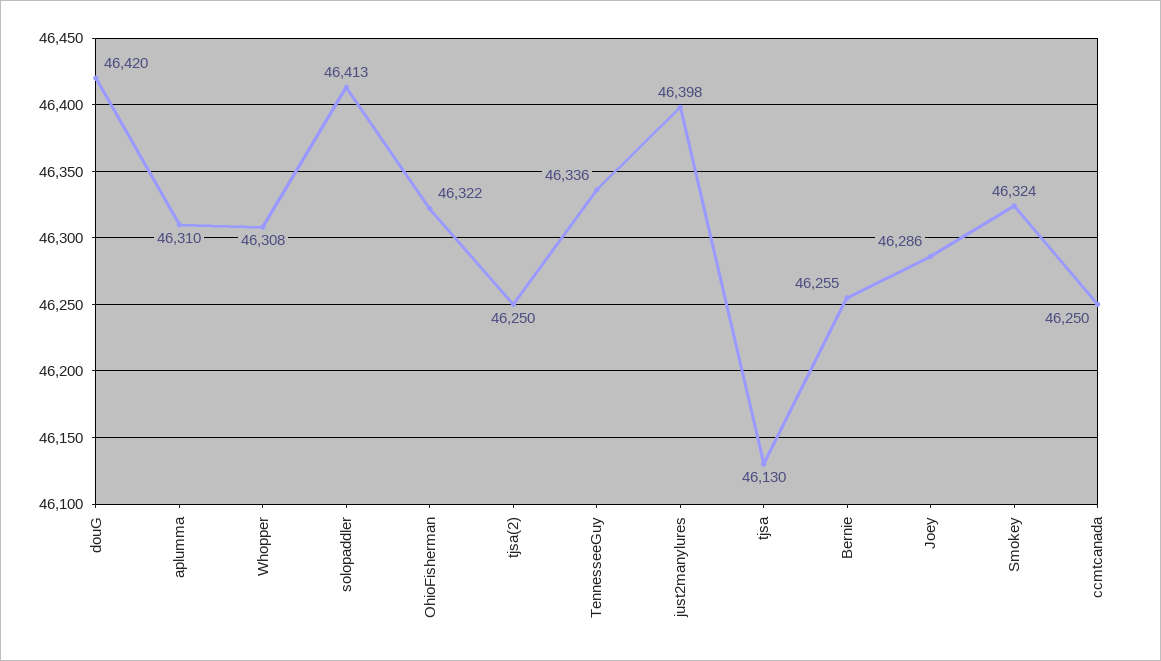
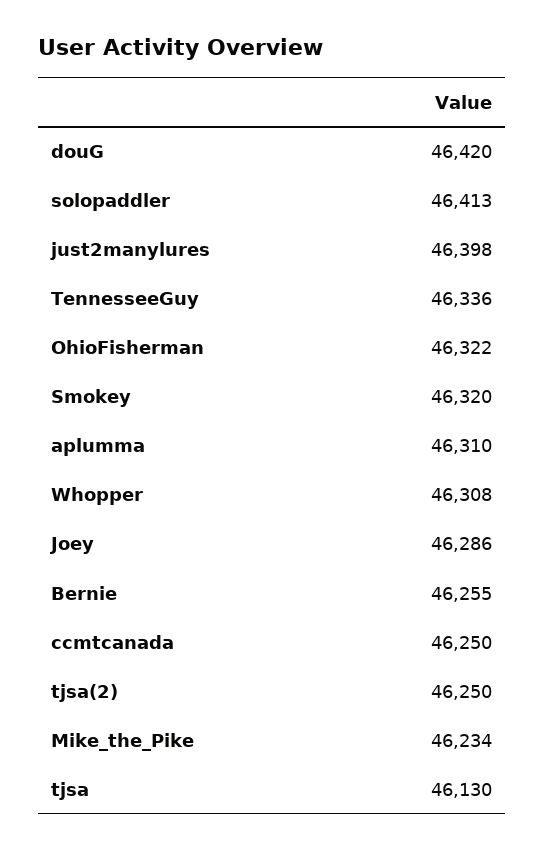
  {
    "douG": 46420,
    "aplumma": 46310,
    "Whopper": 46308,
    "solopaddler": 46413,
    "OhioFisherman": 46322,
    "tjsa(2)": 46250,
    "TennesseeGuy": 46336,
    "just2manylures": 46398,
    "tjsa": 46130,
    "Bernie": 46255,
    "Joey": 46286,
-   "Smokey": 46324,
+   "Smokey": 46320,
-   "ccmtcanada": 46250
+   "ccmtcanada": 46250,
+   "Mike_the_Pike": 46234
  }

